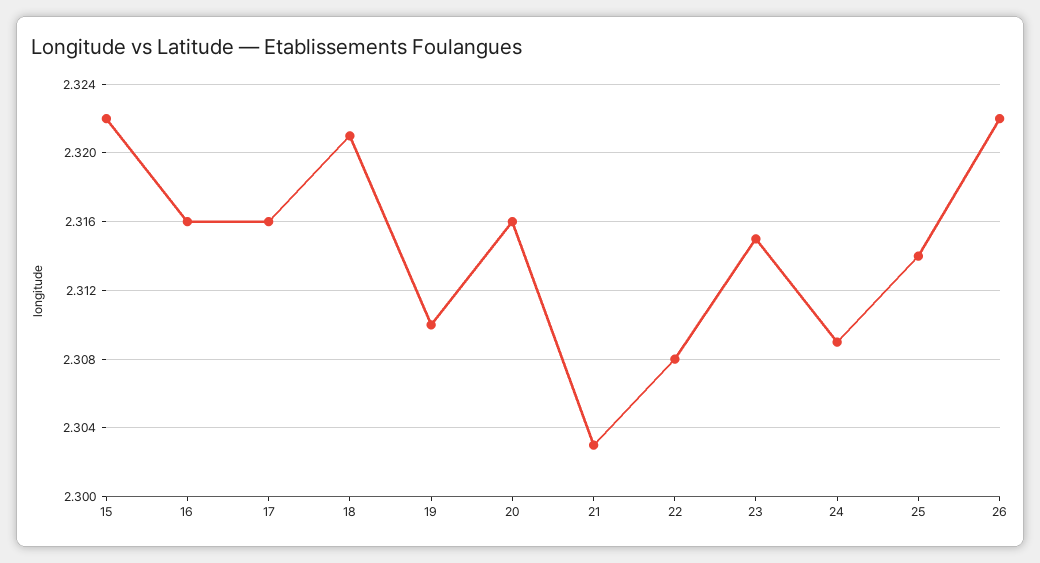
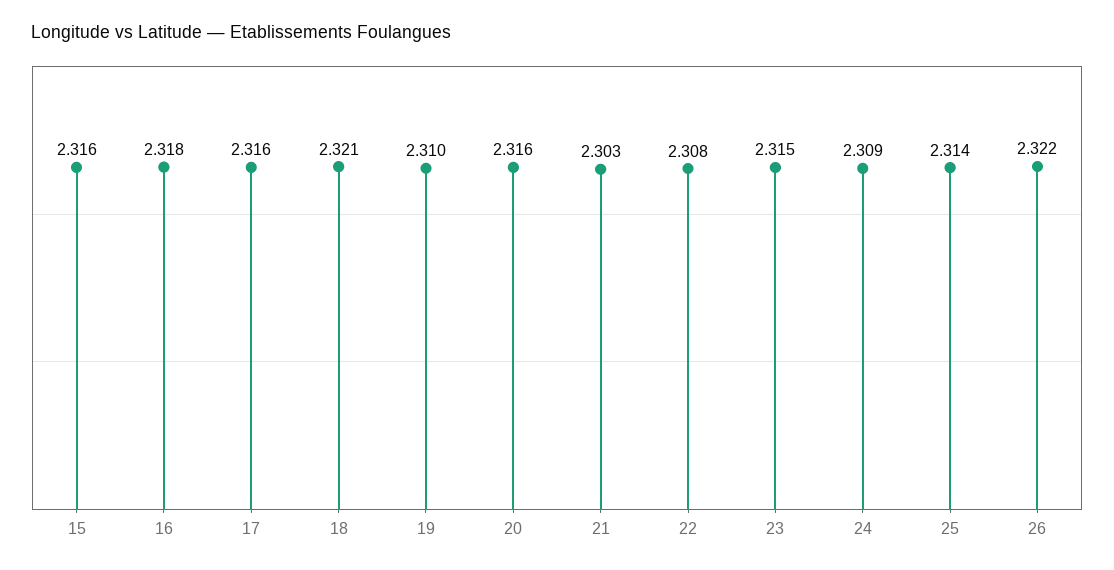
  {
-   "15": 2.322,
+   "15": 2.316,
-   "16": 2.316,
+   "16": 2.318,
    "17": 2.316,
    "18": 2.321,
    "19": 2.31,
    "20": 2.316,
    "21": 2.303,
    "22": 2.308,
    "23": 2.315,
    "24": 2.309,
    "25": 2.314,
    "26": 2.322
  }

